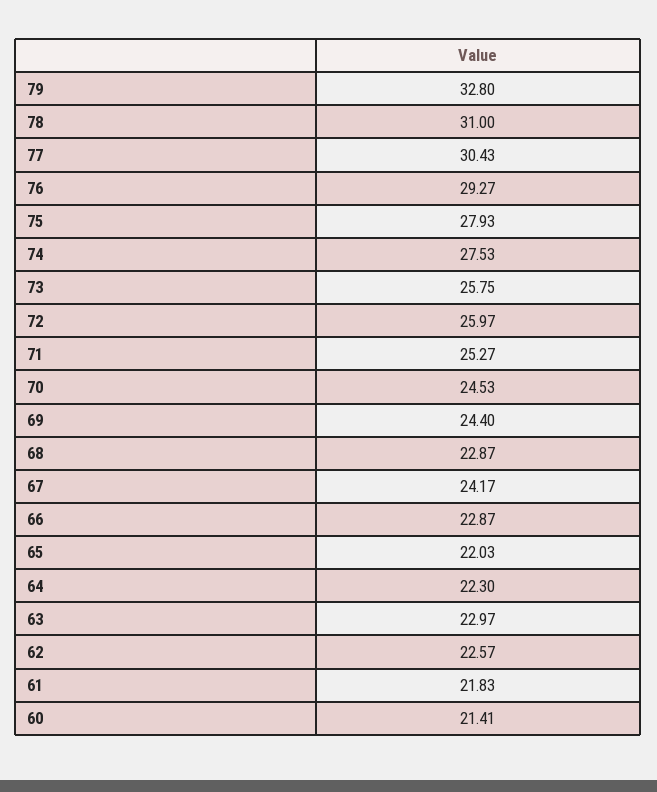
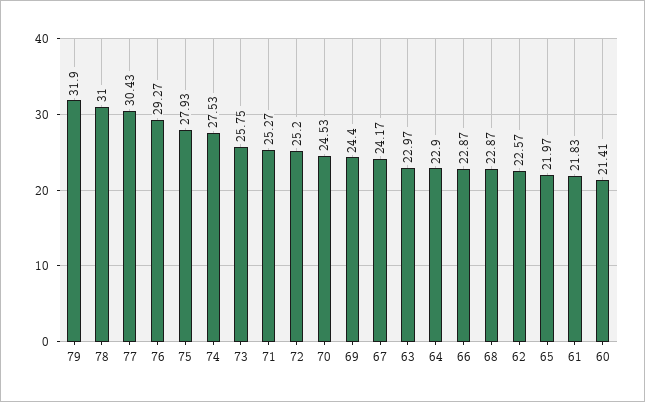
  {
-   "79": 32.8,
+   "79": 31.9,
    "78": 31,
    "77": 30.43,
    "76": 29.27,
    "75": 27.93,
    "74": 27.53,
    "73": 25.75,
-   "72": 25.97,
+   "72": 25.2,
    "71": 25.27,
    "70": 24.53,
    "69": 24.4,
    "68": 22.87,
    "67": 24.17,
    "66": 22.87,
-   "65": 22.03,
+   "65": 21.97,
-   "64": 22.3,
+   "64": 22.9,
    "63": 22.97,
    "62": 22.57,
    "61": 21.83,
    "60": 21.41
  }

